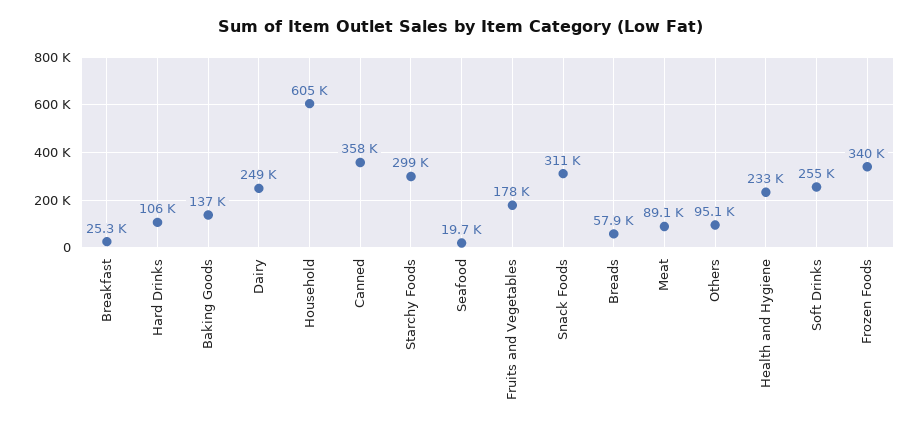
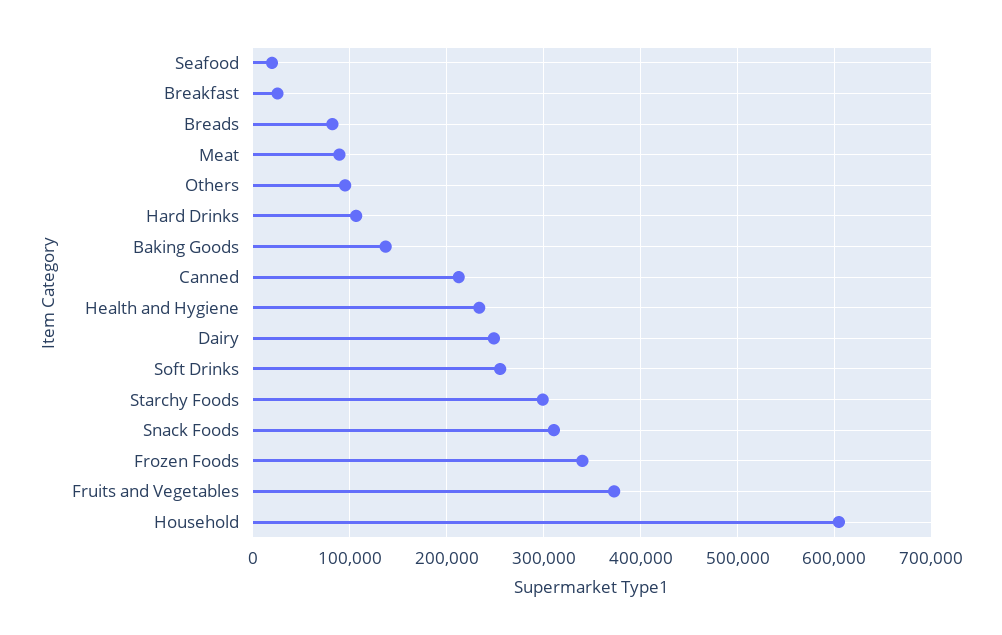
  {
    "Breakfast": 25300,
    "Hard Drinks": 106000,
    "Baking Goods": 137000,
    "Dairy": 249000,
    "Household": 605000,
-   "Canned": 358000,
+   "Canned": 210000,
    "Starchy Foods": 299000,
    "Seafood": 19700,
-   "Fruits and Vegetables": 178000,
+   "Fruits and Vegetables": 370000,
    "Snack Foods": 311000,
-   "Breads": 57900,
+   "Breads": 80000,
    "Meat": 89100,
    "Others": 95100,
    "Health and Hygiene": 233000,
    "Soft Drinks": 255000,
    "Frozen Foods": 340000
  }

